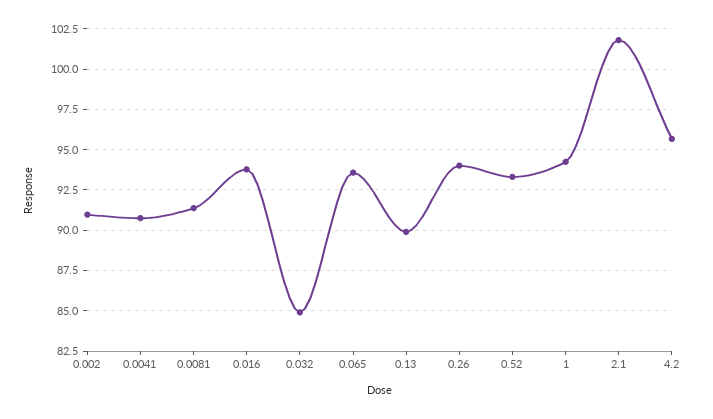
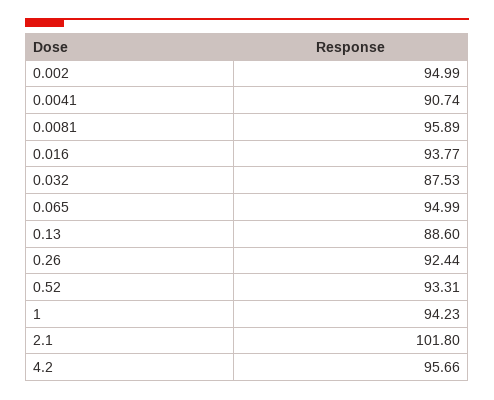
  {
-   "0.002": 91,
+   "0.002": 94.99,
    "0.0041": 90.74,
-   "0.0081": 91.5,
+   "0.0081": 95.89,
    "0.016": 93.77,
-   "0.032": 85,
+   "0.032": 87.53,
-   "0.065": 93.5,
+   "0.065": 94.99,
-   "0.13": 90,
+   "0.13": 88.6,
-   "0.26": 94,
+   "0.26": 92.44,
    "0.52": 93.31,
    "1": 94.23,
    "2.1": 101.8,
    "4.2": 95.66
  }

